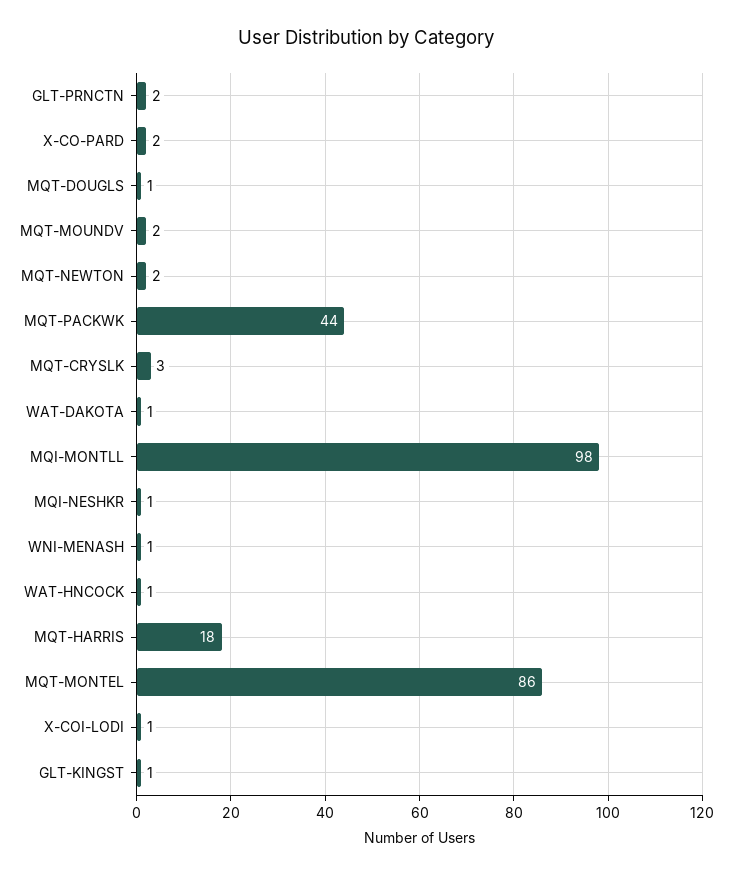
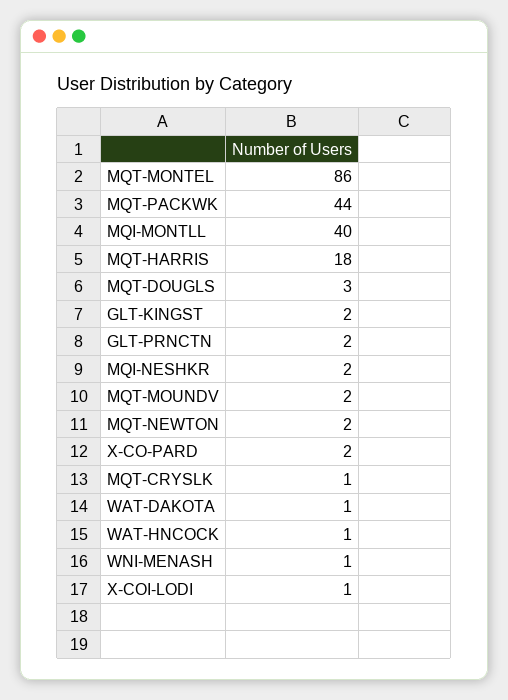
  {
    "GLT-PRNCTN": 2,
    "X-CO-PARD": 2,
-   "MQT-DOUGLS": 1,
+   "MQT-DOUGLS": 3,
    "MQT-MOUNDV": 2,
    "MQT-NEWTON": 2,
    "MQT-PACKWK": 44,
-   "MQT-CRYSLK": 3,
+   "MQT-CRYSLK": 1,
    "WAT-DAKOTA": 1,
-   "MQI-MONTLL": 98,
+   "MQI-MONTLL": 40,
-   "MQI-NESHKR": 1,
+   "MQI-NESHKR": 2,
    "WNI-MENASH": 1,
    "WAT-HNCOCK": 1,
    "MQT-HARRIS": 18,
    "MQT-MONTEL": 86,
    "X-COI-LODI": 1,
-   "GLT-KINGST": 1
+   "GLT-KINGST": 2
  }

